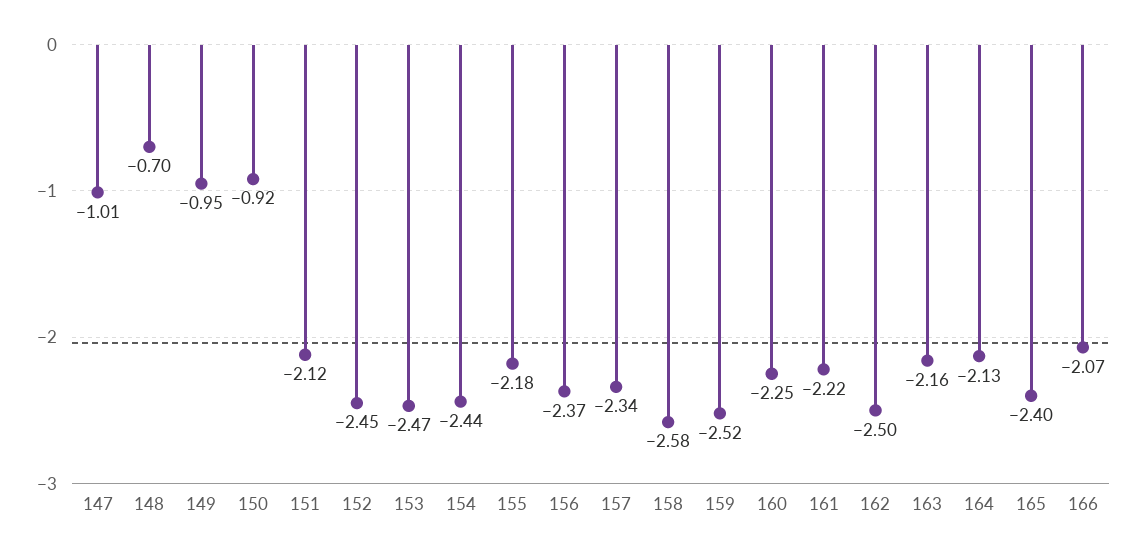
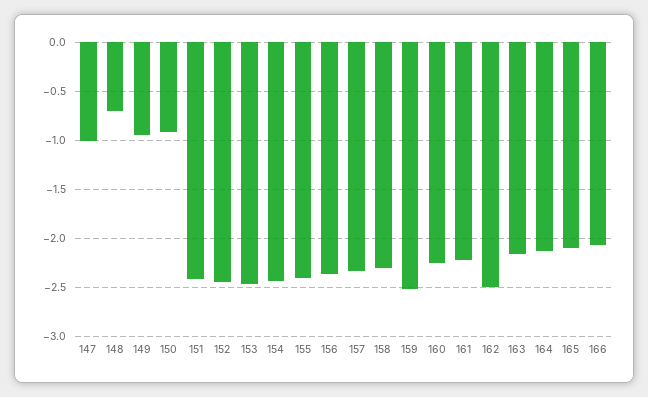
  {
    "147": -1.01,
    "148": -0.7,
    "149": -0.95,
    "150": -0.92,
-   "151": -2.12,
+   "151": -2.4,
    "152": -2.45,
    "153": -2.47,
    "154": -2.44,
-   "155": -2.18,
+   "155": -2.4,
    "156": -2.37,
    "157": -2.34,
-   "158": -2.58,
+   "158": -2.3,
    "159": -2.52,
    "160": -2.25,
    "161": -2.22,
    "162": -2.5,
    "163": -2.16,
    "164": -2.13,
-   "165": -2.4,
+   "165": -2.1,
    "166": -2.07
  }

